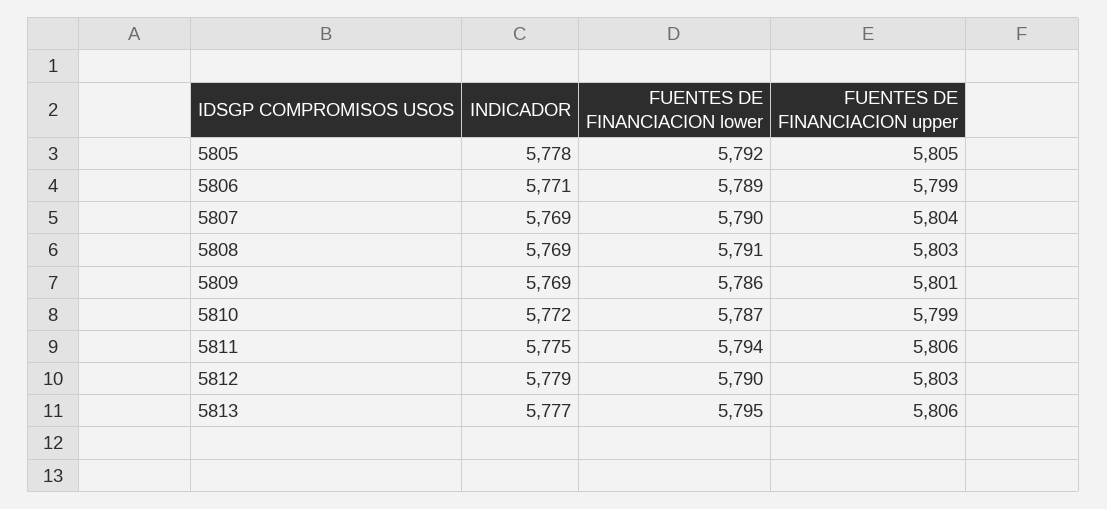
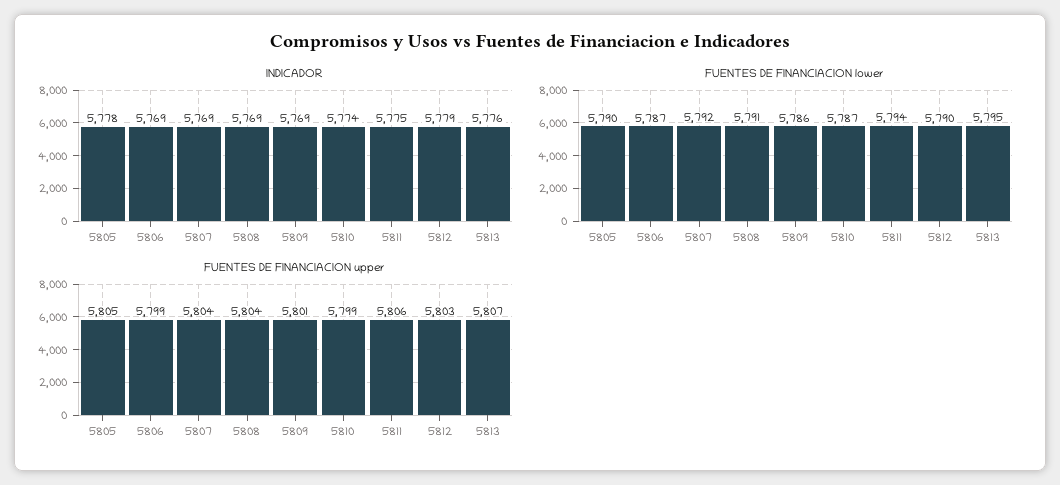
  {
    "INDICADOR": {
      "5805": 5778,
-     "5806": 5771,
+     "5806": 5769,
      "5807": 5769,
      "5808": 5769,
      "5809": 5769,
-     "5810": 5772,
+     "5810": 5774,
      "5811": 5775,
      "5812": 5779,
-     "5813": 5777
+     "5813": 5776
    },
    "FUENTES DE FINANCIACION lower": {
-     "5805": 5792,
+     "5805": 5790,
-     "5806": 5789,
+     "5806": 5787,
-     "5807": 5790,
+     "5807": 5792,
      "5808": 5791,
      "5809": 5786,
      "5810": 5787,
      "5811": 5794,
      "5812": 5790,
      "5813": 5795
    },
    "FUENTES DE FINANCIACION upper": {
      "5805": 5805,
      "5806": 5799,
      "5807": 5804,
-     "5808": 5803,
+     "5808": 5804,
      "5809": 5801,
      "5810": 5799,
      "5811": 5806,
      "5812": 5803,
-     "5813": 5806
+     "5813": 5807
    }
  }

